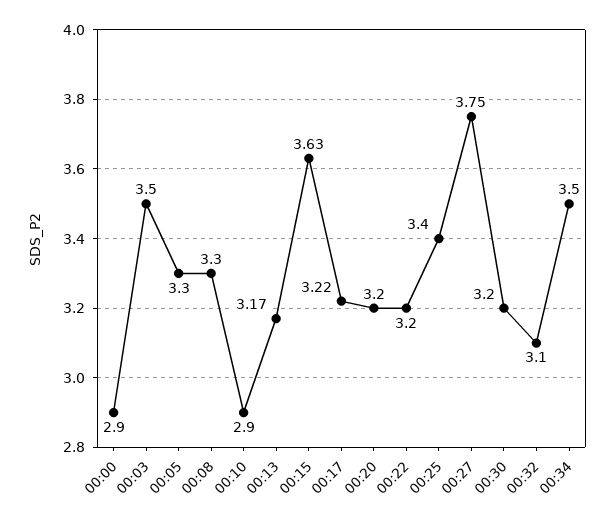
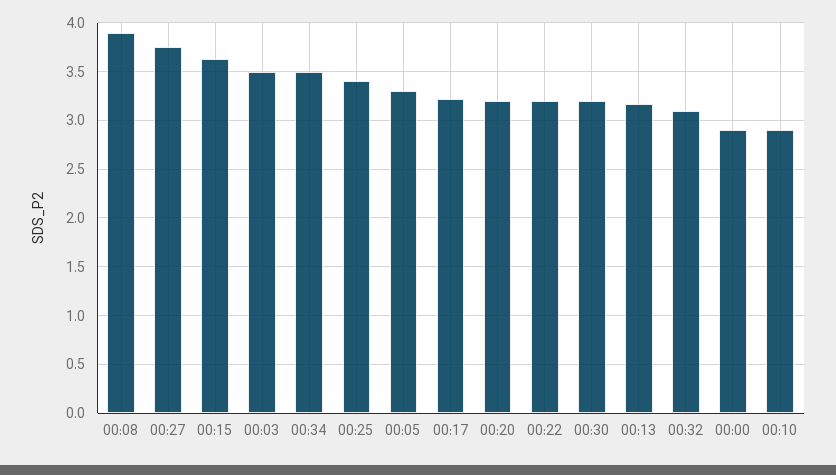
  {
    "00:00": 2.9,
    "00:03": 3.5,
    "00:05": 3.3,
-   "00:08": 3.3,
+   "00:08": 3.9,
    "00:10": 2.9,
    "00:13": 3.17,
    "00:15": 3.63,
    "00:17": 3.22,
    "00:20": 3.2,
    "00:22": 3.2,
    "00:25": 3.4,
    "00:27": 3.75,
    "00:30": 3.2,
    "00:32": 3.1,
    "00:34": 3.5
  }

